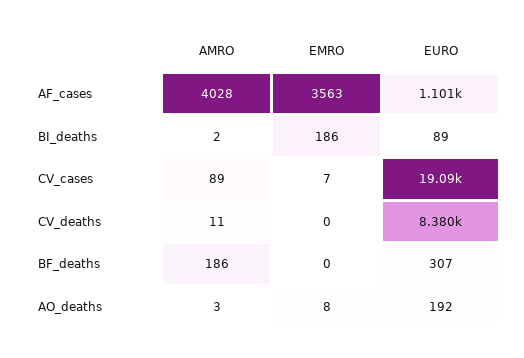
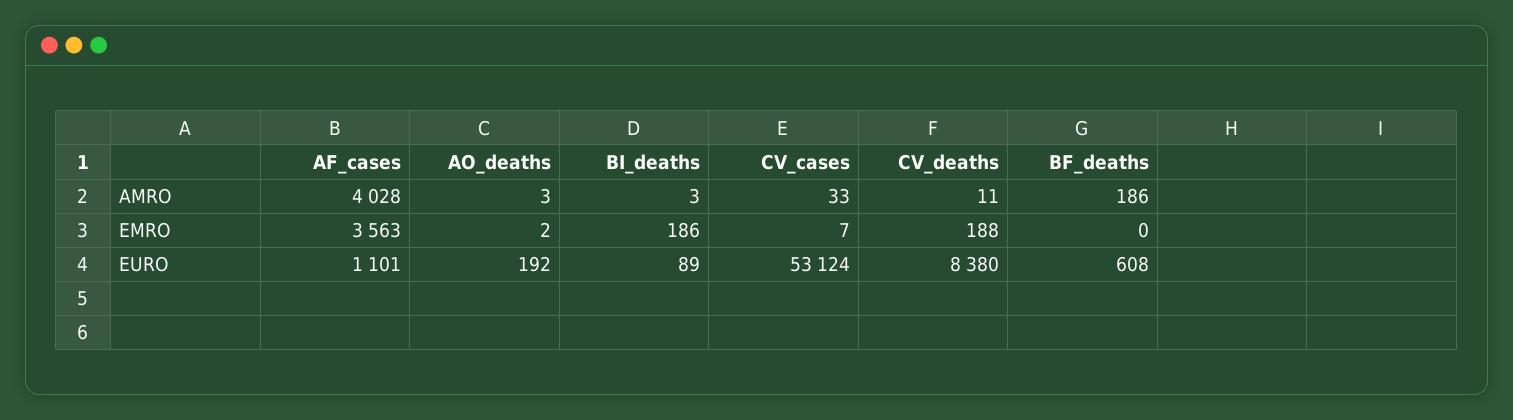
  {
    "AMRO": {
      "AF_cases": 4028,
-     "BI_deaths": 2,
+     "BI_deaths": 3,
-     "CV_cases": 89,
+     "CV_cases": 33,
      "CV_deaths": 11,
      "BF_deaths": 186,
      "AO_deaths": 3
    },
    "EMRO": {
      "AF_cases": 3563,
      "BI_deaths": 186,
      "CV_cases": 7,
-     "CV_deaths": 0,
+     "CV_deaths": 188,
      "BF_deaths": 0,
-     "AO_deaths": 8
+     "AO_deaths": 2
    },
    "EURO": {
      "AF_cases": 1101,
      "BI_deaths": 89,
-     "CV_cases": 19090,
+     "CV_cases": 53124,
      "CV_deaths": 8380,
-     "BF_deaths": 307,
+     "BF_deaths": 608,
      "AO_deaths": 192
    }
  }

